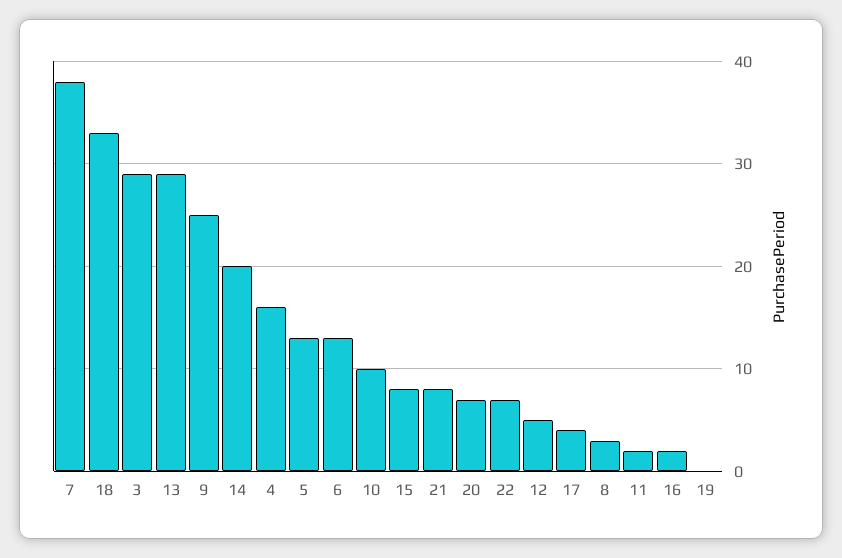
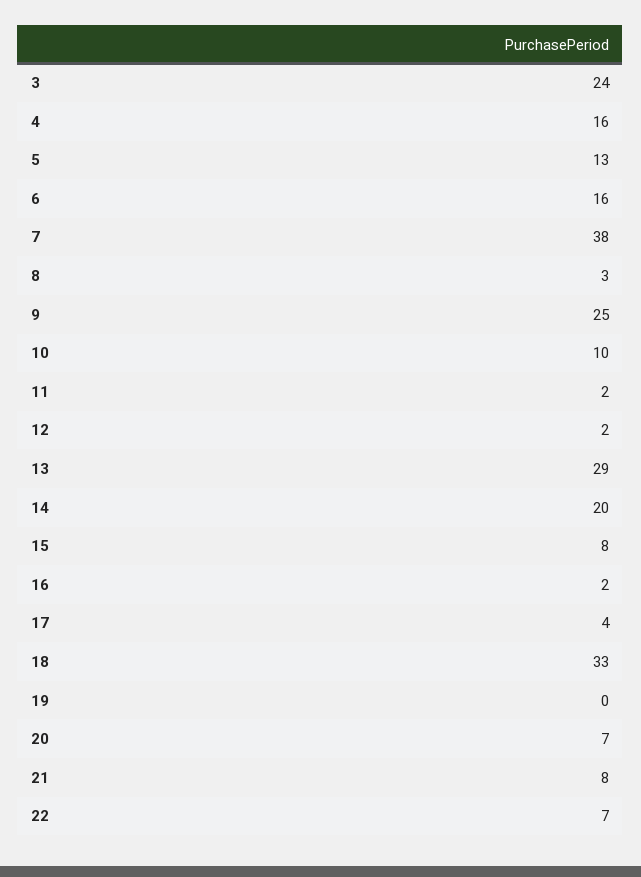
  {
    "7": 38,
    "18": 33,
-   "3": 29,
+   "3": 24,
    "13": 29,
    "9": 25,
    "14": 20,
    "4": 16,
    "5": 13,
-   "6": 13,
+   "6": 16,
    "10": 10,
    "15": 8,
    "21": 8,
    "20": 7,
    "22": 7,
-   "12": 5,
+   "12": 2,
    "17": 4,
    "8": 3,
    "11": 2,
    "16": 2,
    "19": 0
  }

